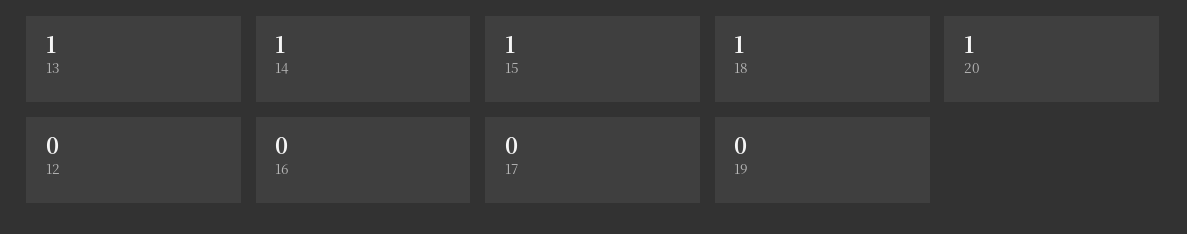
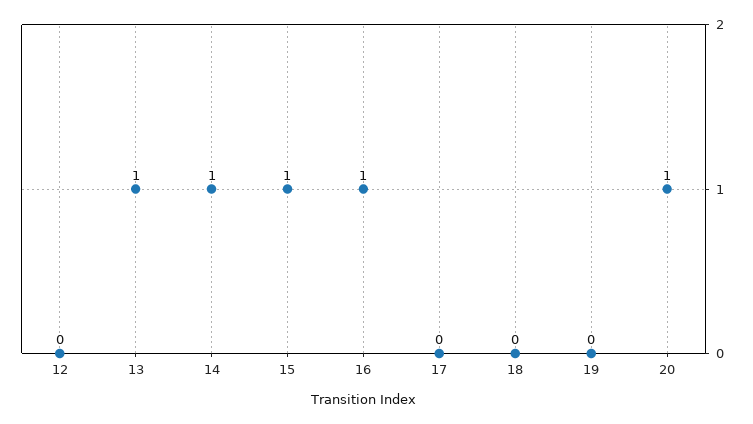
  {
    "13": 1,
    "14": 1,
    "15": 1,
-   "18": 1,
+   "18": 0,
    "20": 1,
    "12": 0,
-   "16": 0,
+   "16": 1,
    "17": 0,
    "19": 0
  }

